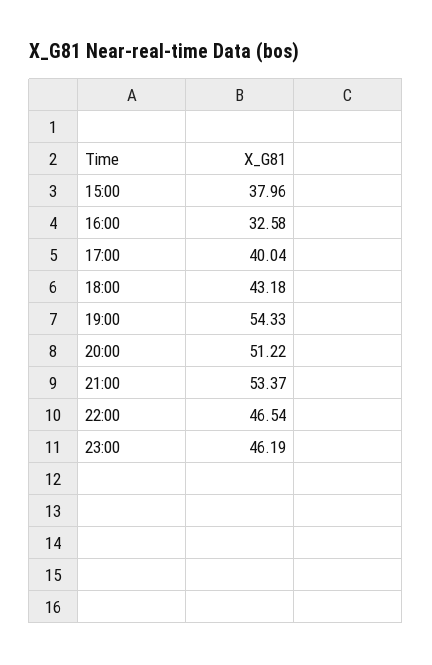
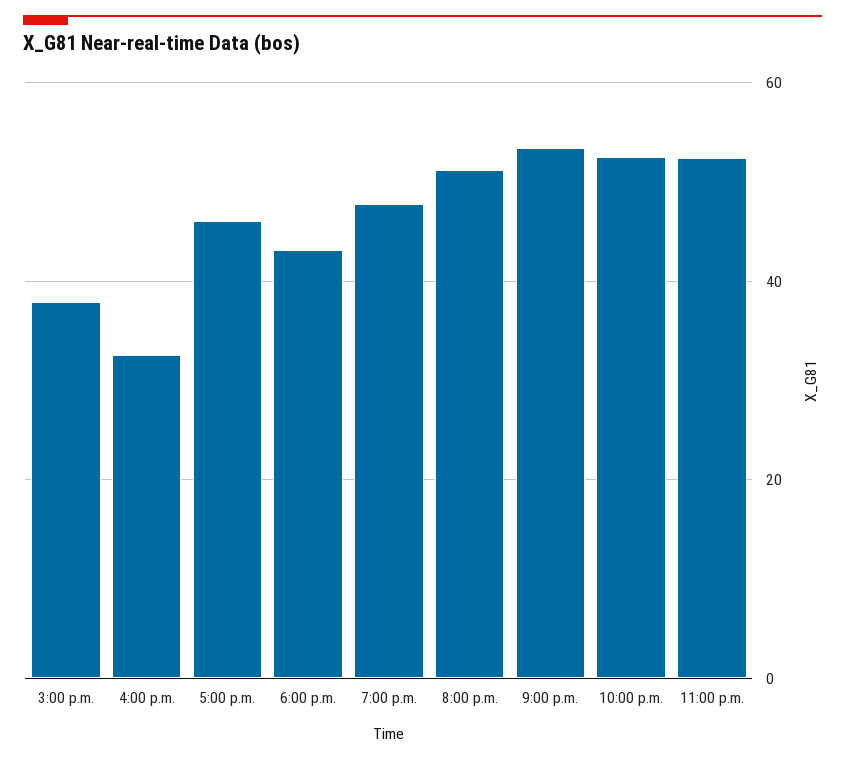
  {
    "15:00": 37.96,
    "16:00": 32.58,
-   "17:00": 40.04,
+   "17:00": 46,
    "18:00": 43.18,
-   "19:00": 54.33,
+   "19:00": 48,
    "20:00": 51.22,
    "21:00": 53.37,
-   "22:00": 46.54,
+   "22:00": 52,
-   "23:00": 46.19
+   "23:00": 52
  }

